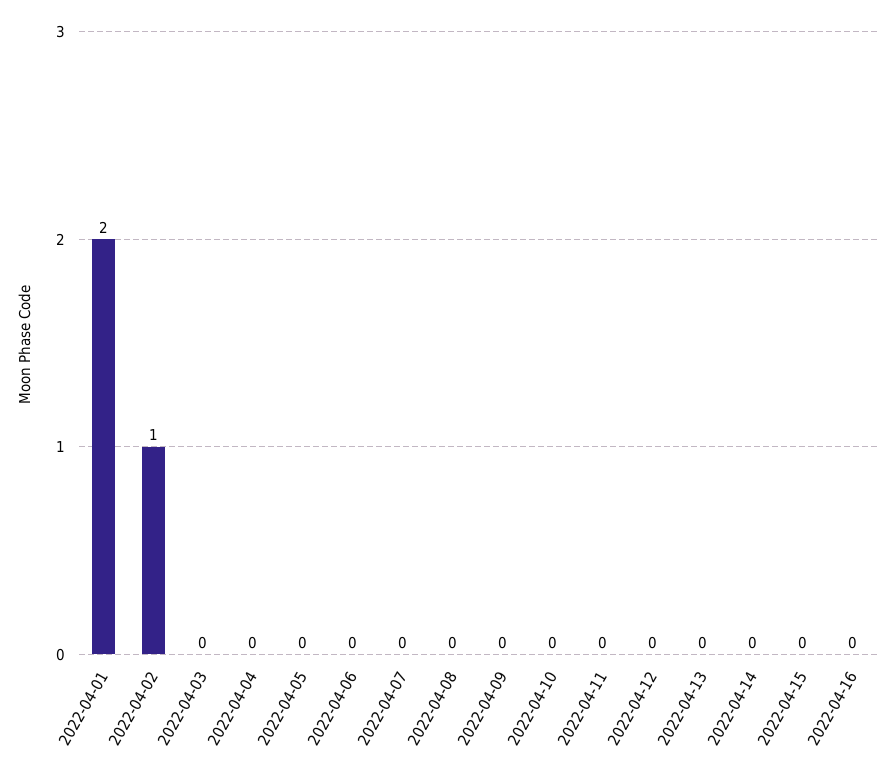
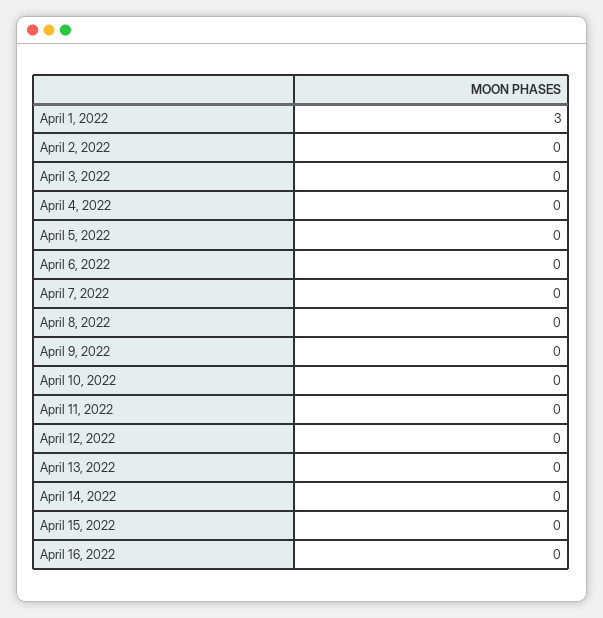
  {
-   "2022-04-01": 2,
+   "2022-04-01": 3,
-   "2022-04-02": 1,
+   "2022-04-02": 0,
    "2022-04-03": 0,
    "2022-04-04": 0,
    "2022-04-05": 0,
    "2022-04-06": 0,
    "2022-04-07": 0,
    "2022-04-08": 0,
    "2022-04-09": 0,
    "2022-04-10": 0,
    "2022-04-11": 0,
    "2022-04-12": 0,
    "2022-04-13": 0,
    "2022-04-14": 0,
    "2022-04-15": 0,
    "2022-04-16": 0
  }

